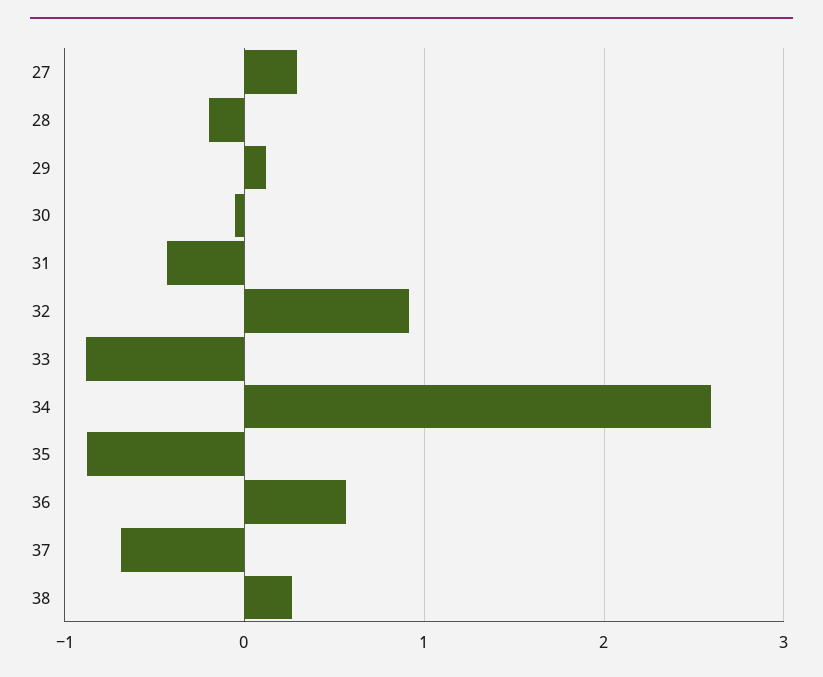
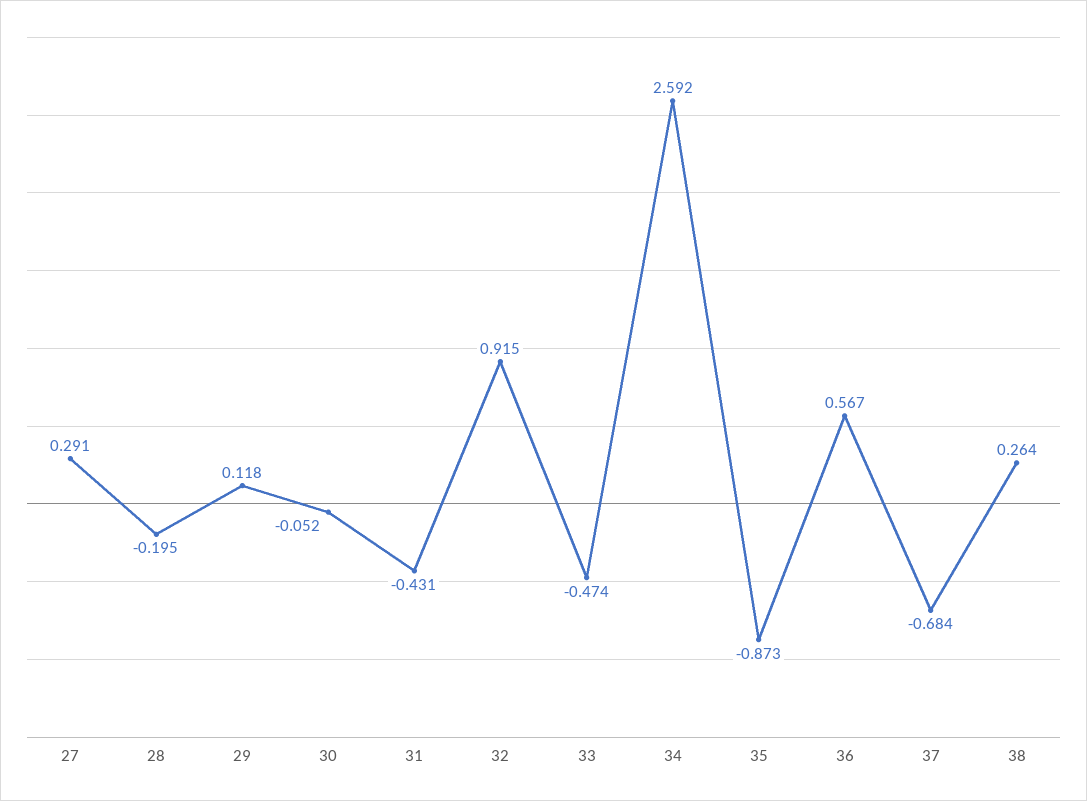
  {
    "27": 0.291,
    "28": -0.195,
    "29": 0.118,
    "30": -0.052,
    "31": -0.431,
    "32": 0.915,
-   "33": -0.9,
+   "33": -0.474,
    "34": 2.592,
    "35": -0.873,
    "36": 0.567,
    "37": -0.684,
    "38": 0.264
  }

